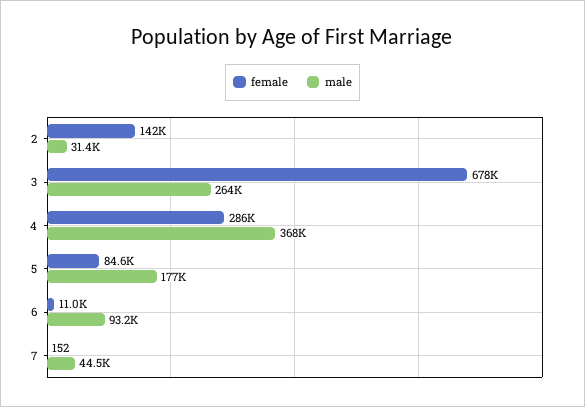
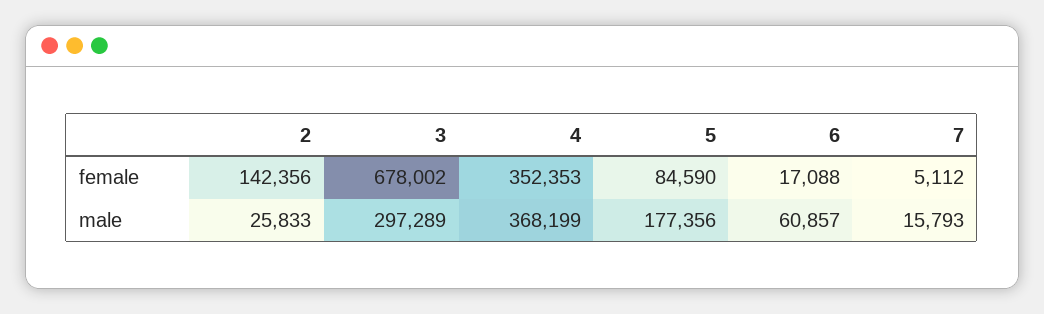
  {
    "female": {
      "2": 142356,
      "3": 678002,
-     "4": 286000,
+     "4": 352353,
      "5": 84590,
-     "6": 11000,
+     "6": 17088,
-     "7": 152
+     "7": 5112
    },
    "male": {
-     "2": 31400,
+     "2": 25833,
-     "3": 264000,
+     "3": 297289,
      "4": 368199,
      "5": 177356,
-     "6": 93200,
+     "6": 60857,
-     "7": 44500
+     "7": 15793
    }
  }

